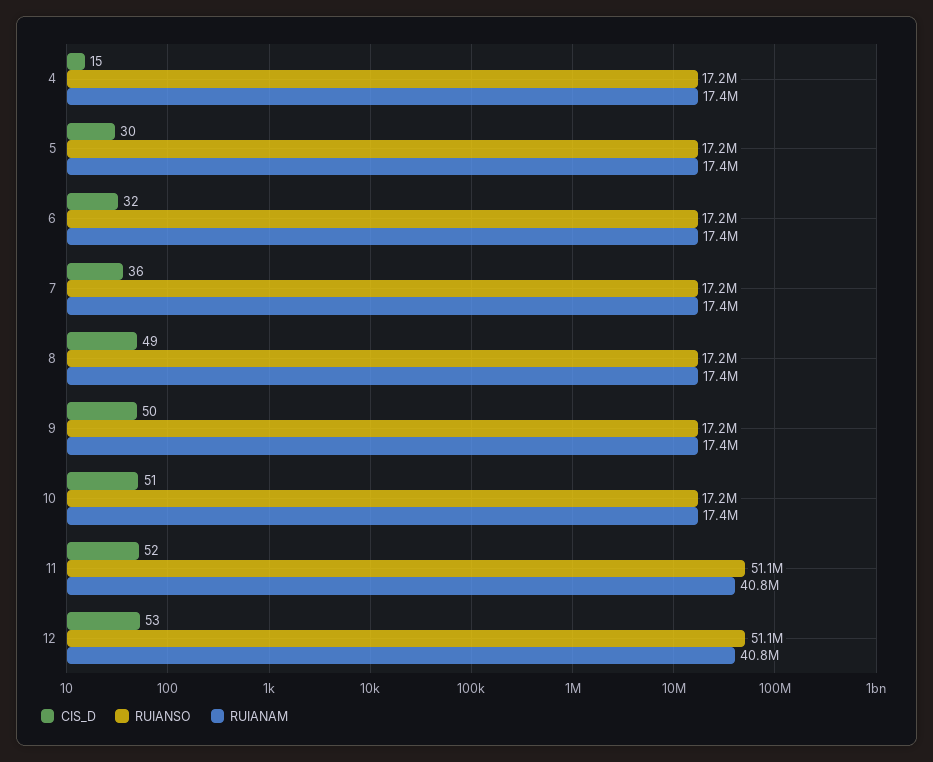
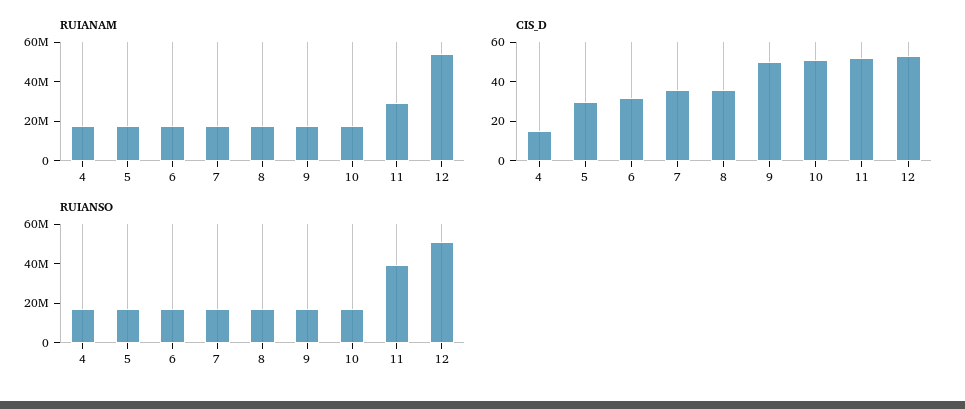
  {
    "CIS_D": {
      "4": 15,
      "5": 30,
      "6": 32,
      "7": 36,
-     "8": 49,
+     "8": 35,
      "9": 50,
      "10": 51,
      "11": 52,
      "12": 53
    },
    "RUIANSO": {
      "4": 17200000,
      "5": 17200000,
      "6": 17200000,
      "7": 17200000,
      "8": 17200000,
      "9": 17200000,
      "10": 17200000,
-     "11": 51100000,
+     "11": 40000000,
      "12": 51100000
    },
    "RUIANAM": {
      "4": 17400000,
      "5": 17400000,
      "6": 17400000,
      "7": 17400000,
      "8": 17400000,
      "9": 17400000,
      "10": 17400000,
-     "11": 40800000,
+     "11": 30000000,
-     "12": 40800000
+     "12": 55000000
    }
  }

